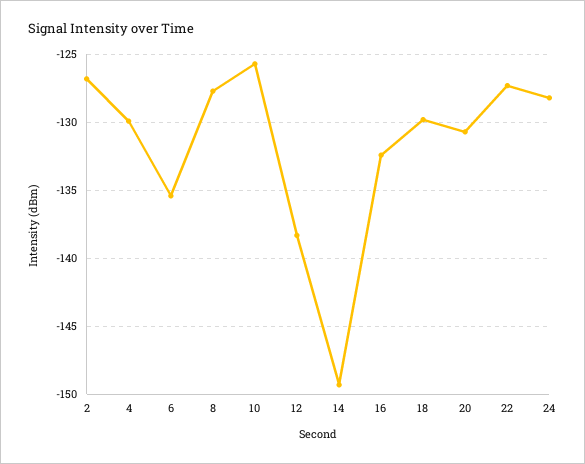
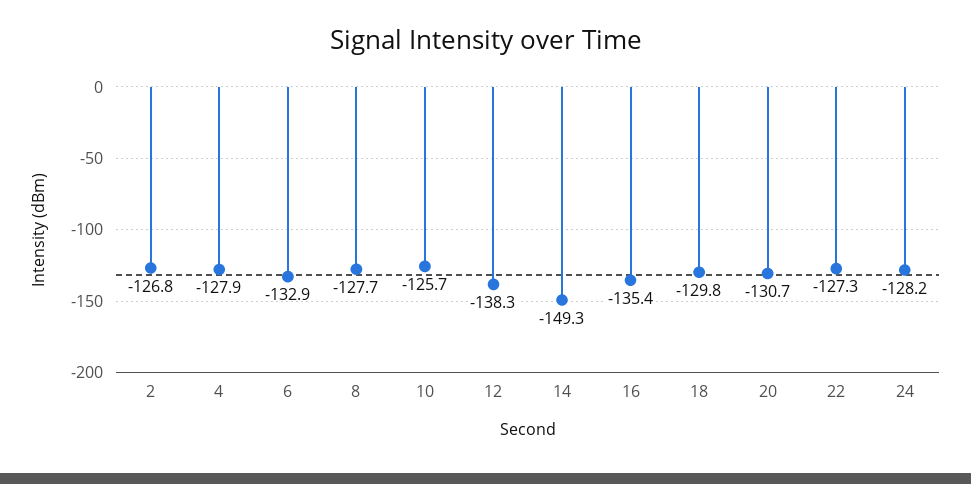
  {
    "2": -126.8,
-   "4": -130,
+   "4": -127.9,
-   "6": -135.5,
+   "6": -132.9,
    "8": -127.7,
    "10": -125.7,
    "12": -138.3,
    "14": -149.3,
-   "16": -132.5,
+   "16": -135.4,
    "18": -129.8,
    "20": -130.7,
    "22": -127.3,
    "24": -128.2
  }

